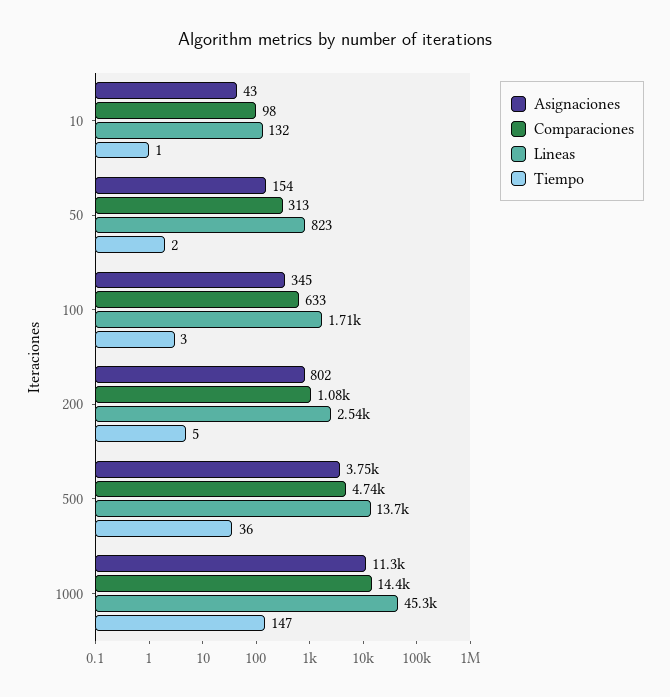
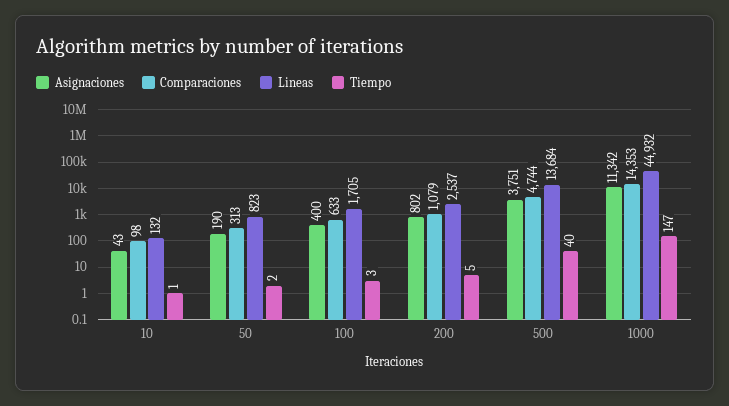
  {
    "Asignaciones": {
      "10": 43,
-     "50": 154,
+     "50": 190,
-     "100": 345,
+     "100": 400,
      "200": 802,
      "500": 3751,
      "1000": 11342
    },
    "Comparaciones": {
      "10": 98,
      "50": 313,
      "100": 633,
      "200": 1079,
      "500": 4744,
      "1000": 14353
    },
    "Lineas": {
      "10": 132,
      "50": 823,
      "100": 1705,
      "200": 2537,
      "500": 13684,
-     "1000": 45300
+     "1000": 44932
    },
    "Tiempo": {
      "10": 1,
      "50": 2,
      "100": 3,
      "200": 5,
-     "500": 36,
+     "500": 40,
      "1000": 147
    }
  }

